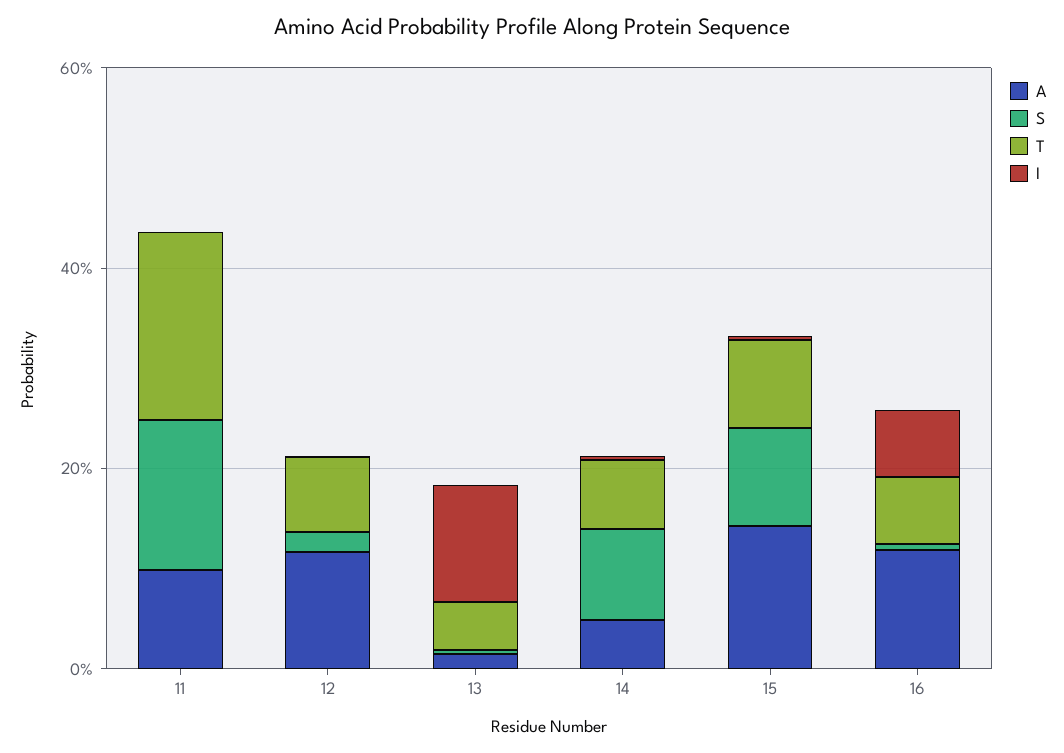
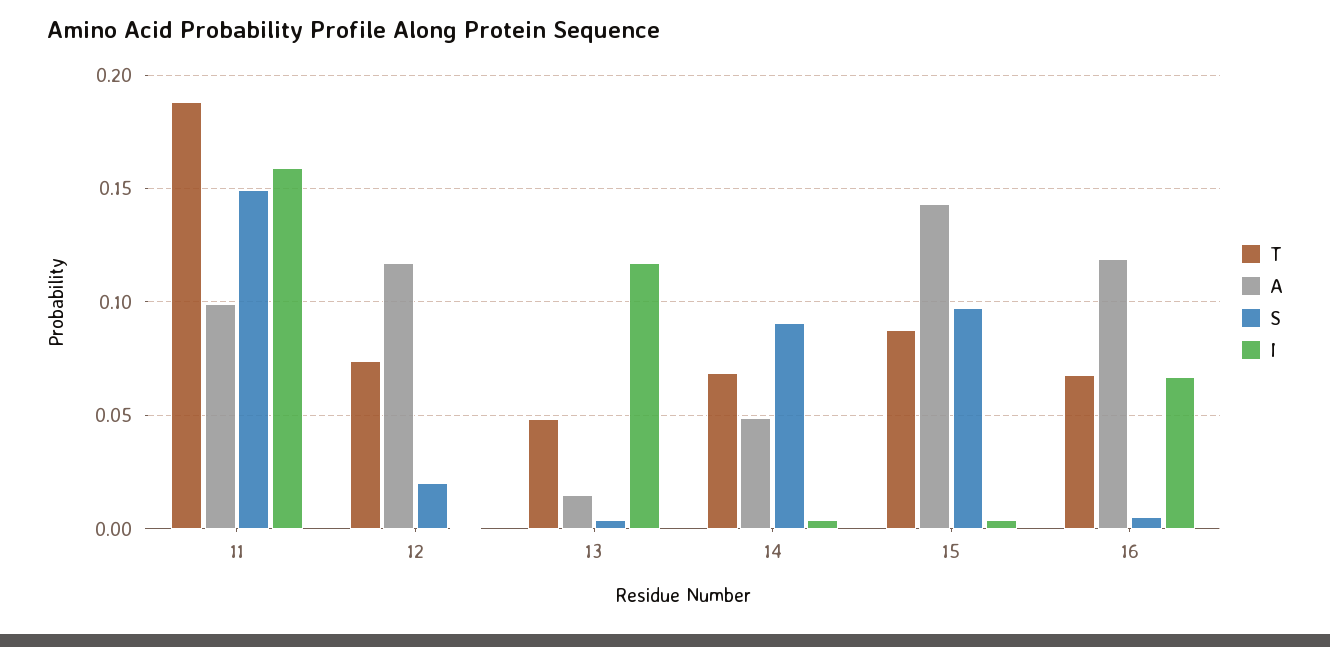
  {
    "A": {
      "11": 0.1,
      "12": 0.115,
      "13": 0.015,
      "14": 0.05,
      "15": 0.145,
      "16": 0.12
    },
    "S": {
      "11": 0.15,
      "12": 0.02,
      "13": 0.005,
      "14": 0.09,
      "15": 0.1,
      "16": 0.005
    },
    "T": {
      "11": 0.19,
      "12": 0.075,
      "13": 0.05,
      "14": 0.07,
      "15": 0.09,
      "16": 0.07
    },
    "I": {
-     "11": 0,
+     "11": 0.16,
      "12": 0,
      "13": 0.115,
      "14": 0.005,
      "15": 0.005,
      "16": 0.065
    }
  }

